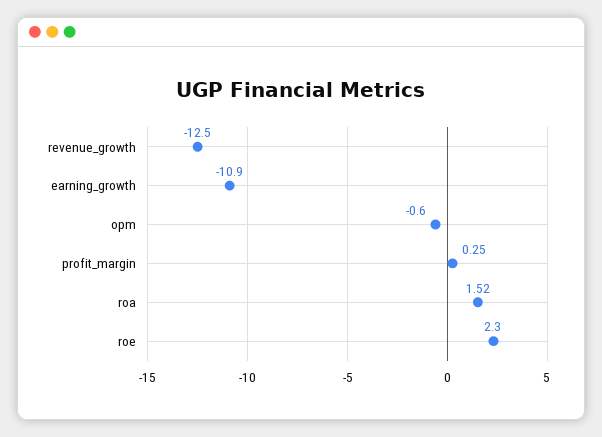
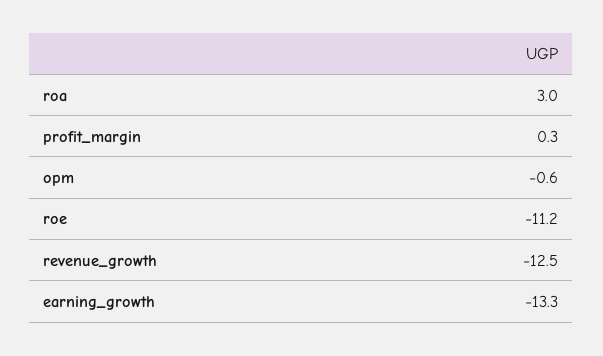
  {
    "revenue_growth": -12.5,
-   "earning_growth": -10.9,
+   "earning_growth": -13.3,
    "opm": -0.6,
    "profit_margin": 0.25,
-   "roa": 1.52,
+   "roa": 3,
-   "roe": 2.3
+   "roe": -11.2
  }

